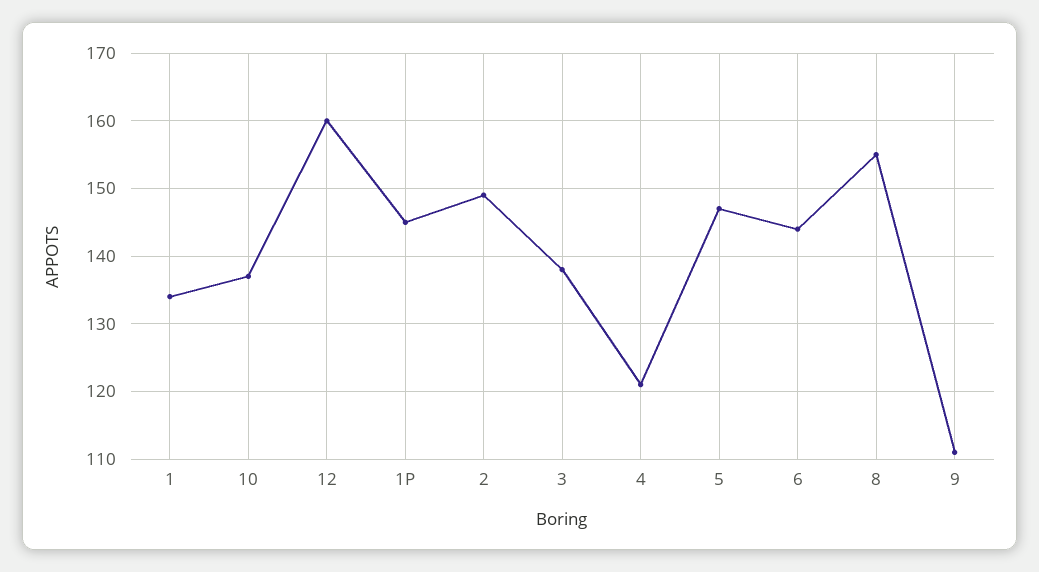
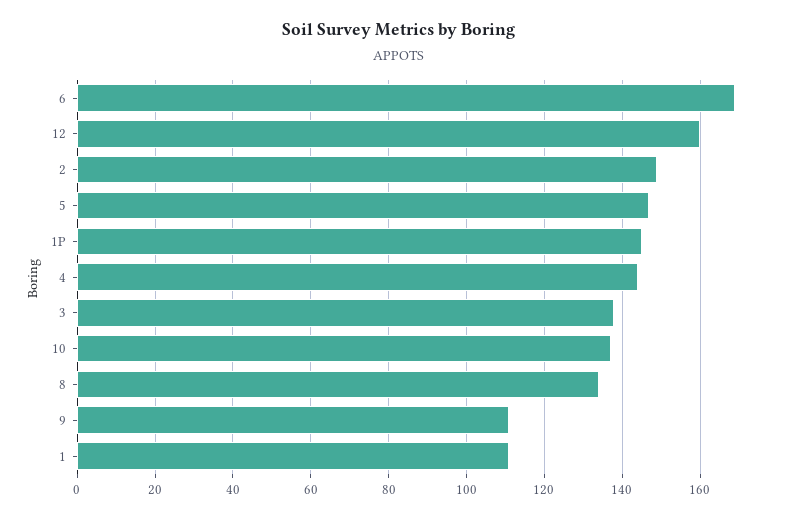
  {
-   "1": 134,
+   "1": 110,
    "10": 137,
    "12": 160,
    "1P": 145,
    "2": 149,
    "3": 138,
-   "4": 121,
+   "4": 145,
    "5": 147,
-   "6": 144,
+   "6": 170,
-   "8": 155,
+   "8": 135,
    "9": 111
  }

